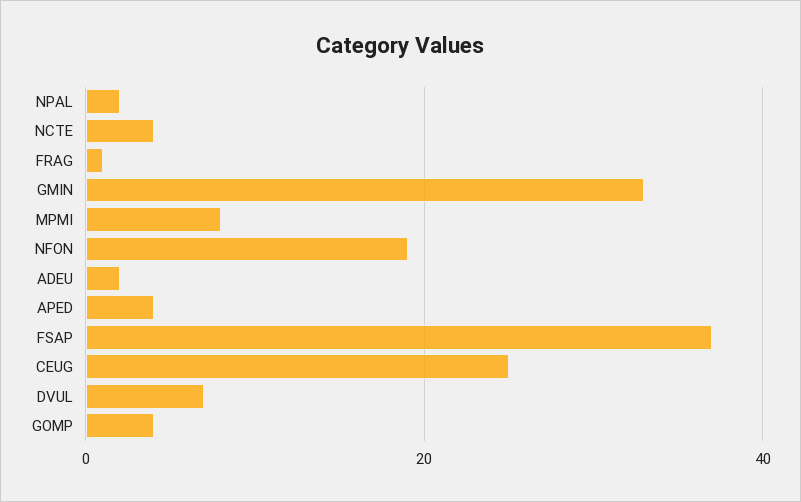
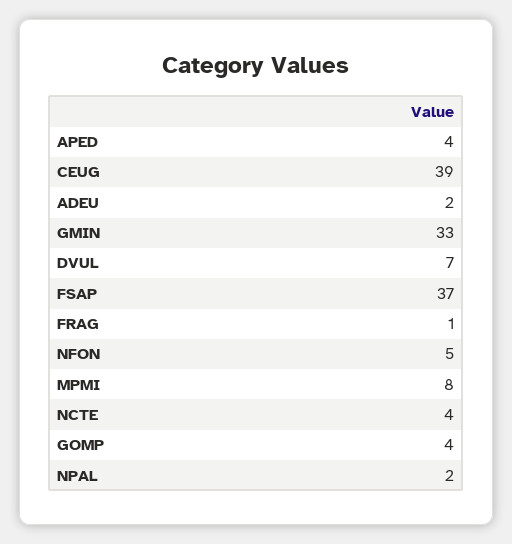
  {
    "NPAL": 2,
    "NCTE": 4,
    "FRAG": 1,
    "GMIN": 33,
    "MPMI": 8,
-   "NFON": 20,
+   "NFON": 5,
    "ADEU": 2,
    "APED": 4,
    "FSAP": 37,
-   "CEUG": 25,
+   "CEUG": 39,
    "DVUL": 7,
    "GOMP": 4
  }

